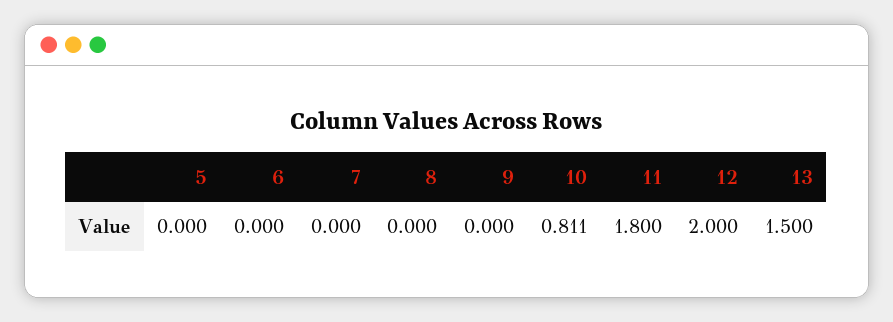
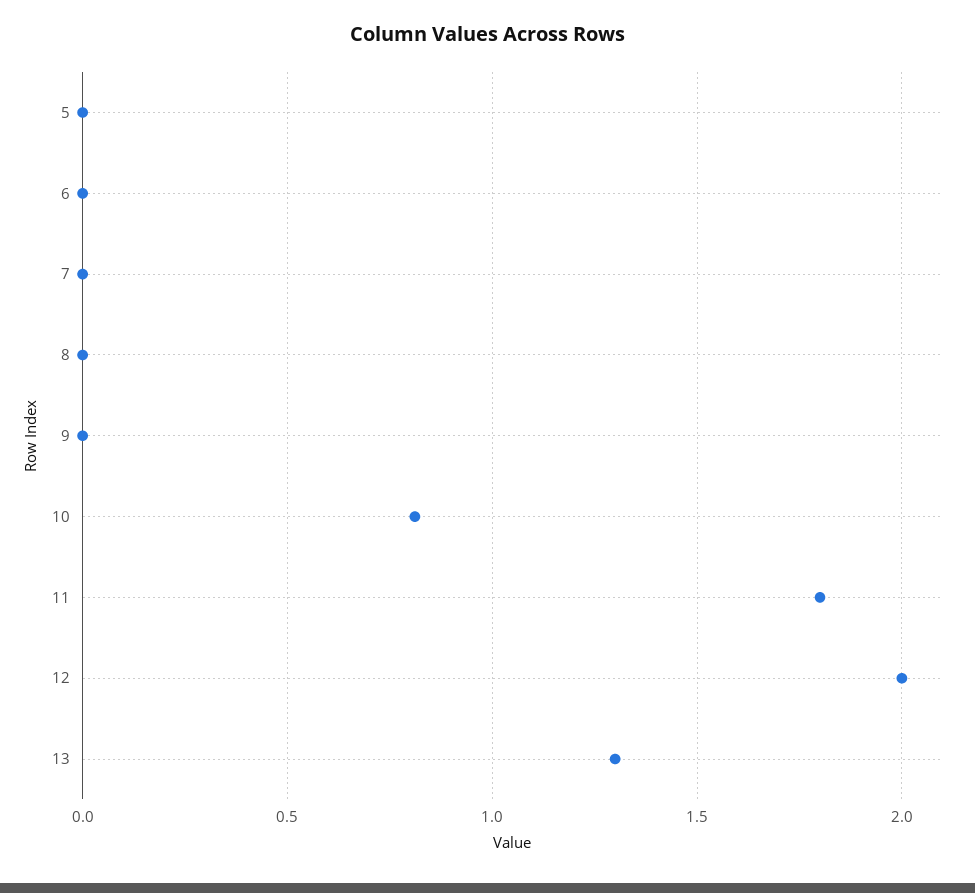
  {
    "5": 0,
    "6": 0,
    "7": 0,
    "8": 0,
    "9": 0,
    "10": 0.811,
    "11": 1.8,
    "12": 2,
-   "13": 1.5
+   "13": 1.3
  }

